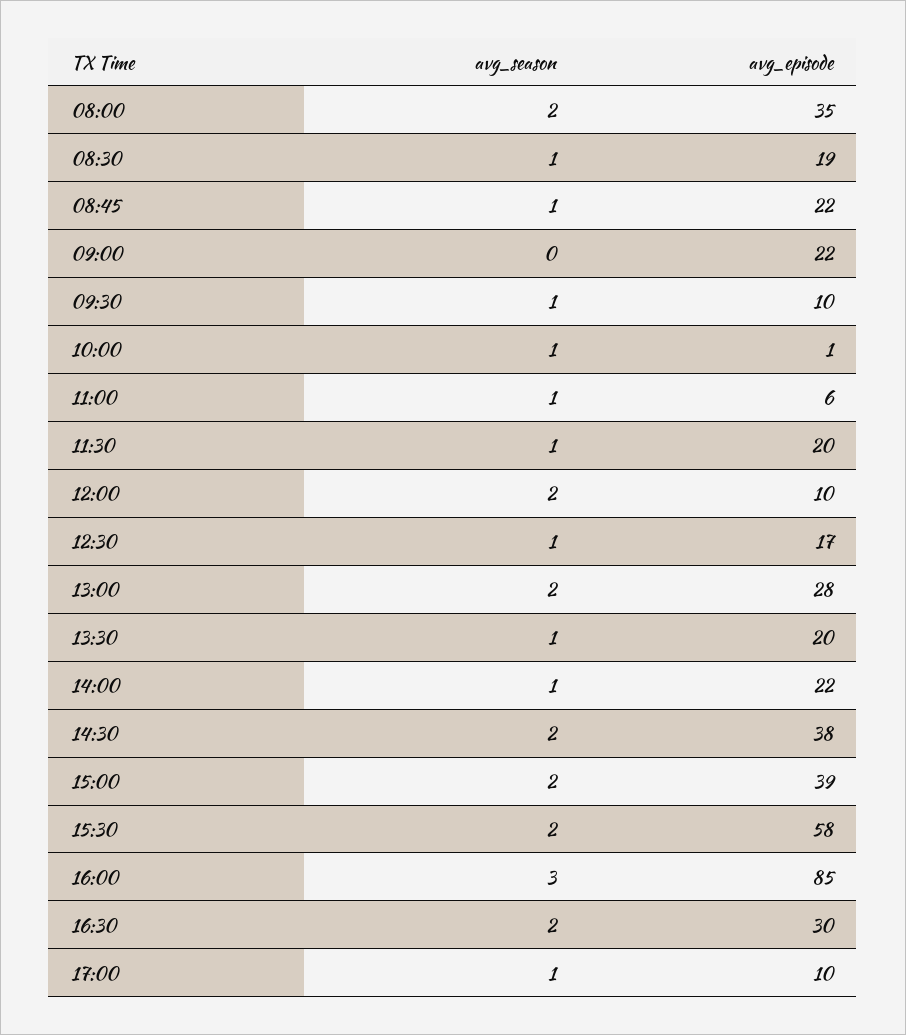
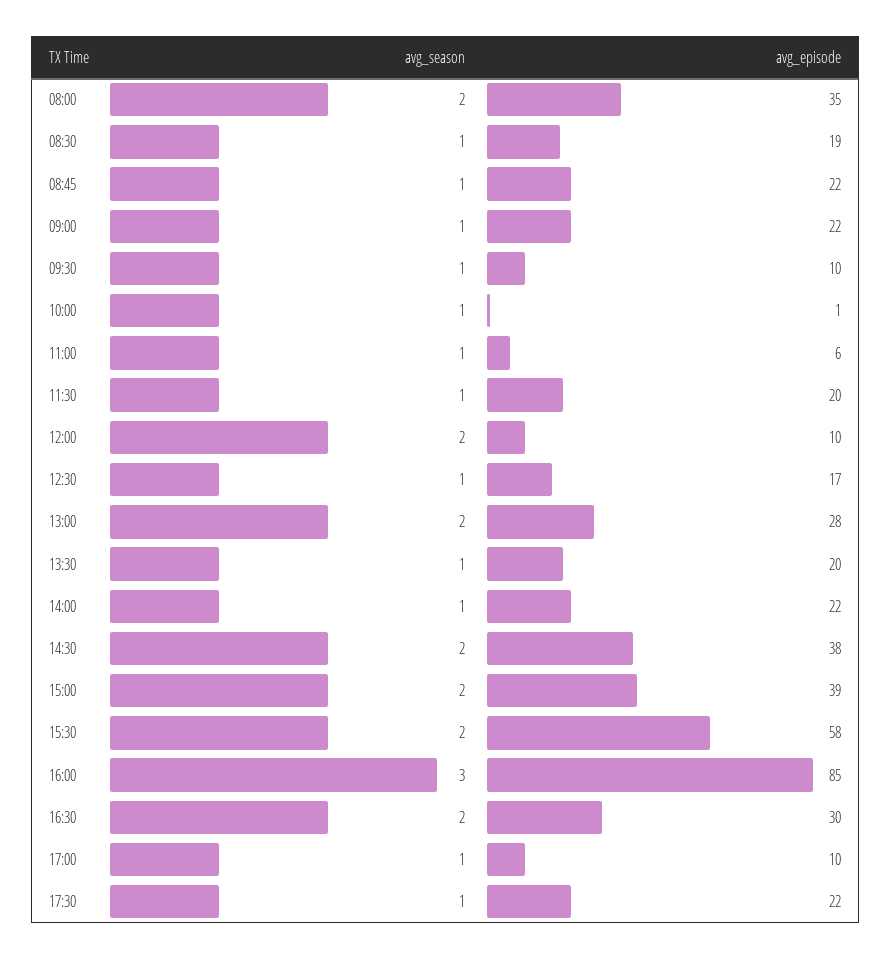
  {
    "avg_season": {
      "08:00": 2,
      "08:30": 1,
      "08:45": 1,
-     "09:00": 0,
+     "09:00": 1,
      "09:30": 1,
      "10:00": 1,
      "11:00": 1,
      "11:30": 1,
      "12:00": 2,
      "12:30": 1,
      "13:00": 2,
      "13:30": 1,
      "14:00": 1,
      "14:30": 2,
      "15:00": 2,
      "15:30": 2,
      "16:00": 3,
      "16:30": 2,
-     "17:00": 1
+     "17:00": 1,
+     "17:30": 1
    },
    "avg_episode": {
      "08:00": 35,
      "08:30": 19,
      "08:45": 22,
      "09:00": 22,
      "09:30": 10,
      "10:00": 1,
      "11:00": 6,
      "11:30": 20,
      "12:00": 10,
      "12:30": 17,
      "13:00": 28,
      "13:30": 20,
      "14:00": 22,
      "14:30": 38,
      "15:00": 39,
      "15:30": 58,
      "16:00": 85,
      "16:30": 30,
-     "17:00": 10
+     "17:00": 10,
+     "17:30": 22
    }
  }

